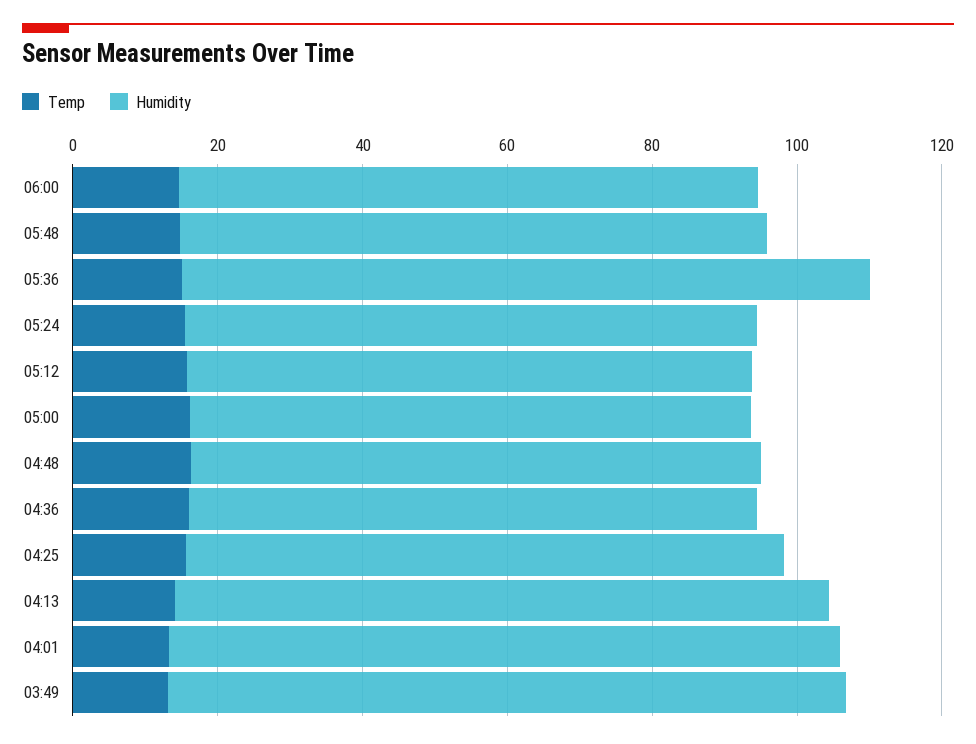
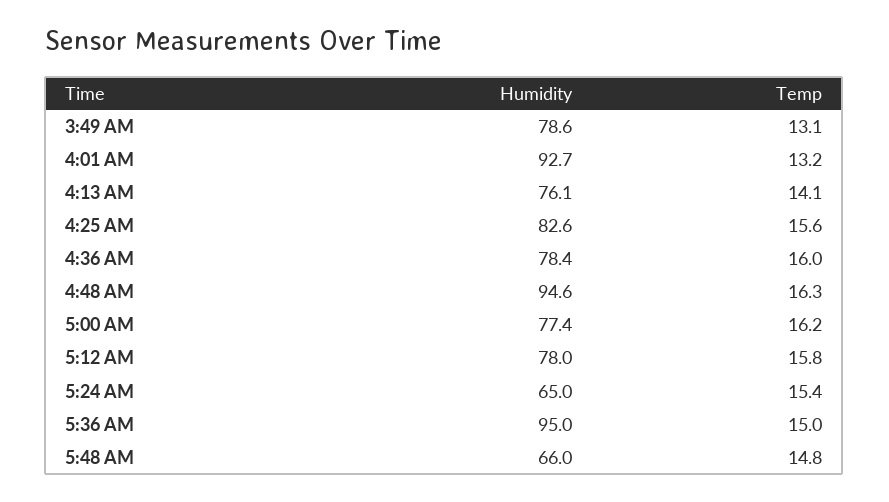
  {
    "Temp": {
-     "06:00": 15,
      "05:48": 14.8,
      "05:36": 15,
      "05:24": 15.4,
      "05:12": 15.8,
      "05:00": 16.2,
      "04:48": 16.3,
      "04:36": 16,
      "04:25": 15.6,
      "04:13": 14.1,
      "04:01": 13.2,
      "03:49": 13.1
    },
    "Humidity": {
-     "06:00": 80,
-     "05:48": 80,
+     "05:48": 66,
      "05:36": 95,
-     "05:24": 80,
+     "05:24": 65,
      "05:12": 78,
      "05:00": 77.4,
-     "04:48": 80,
+     "04:48": 94.6,
      "04:36": 78.4,
      "04:25": 82.6,
-     "04:13": 90,
+     "04:13": 76.1,
      "04:01": 92.7,
-     "03:49": 95
+     "03:49": 78.6
    }
  }

